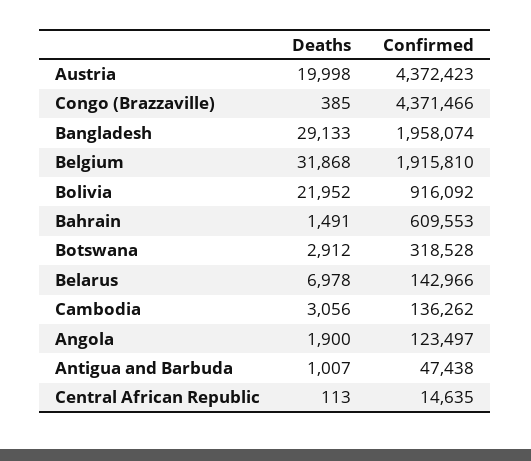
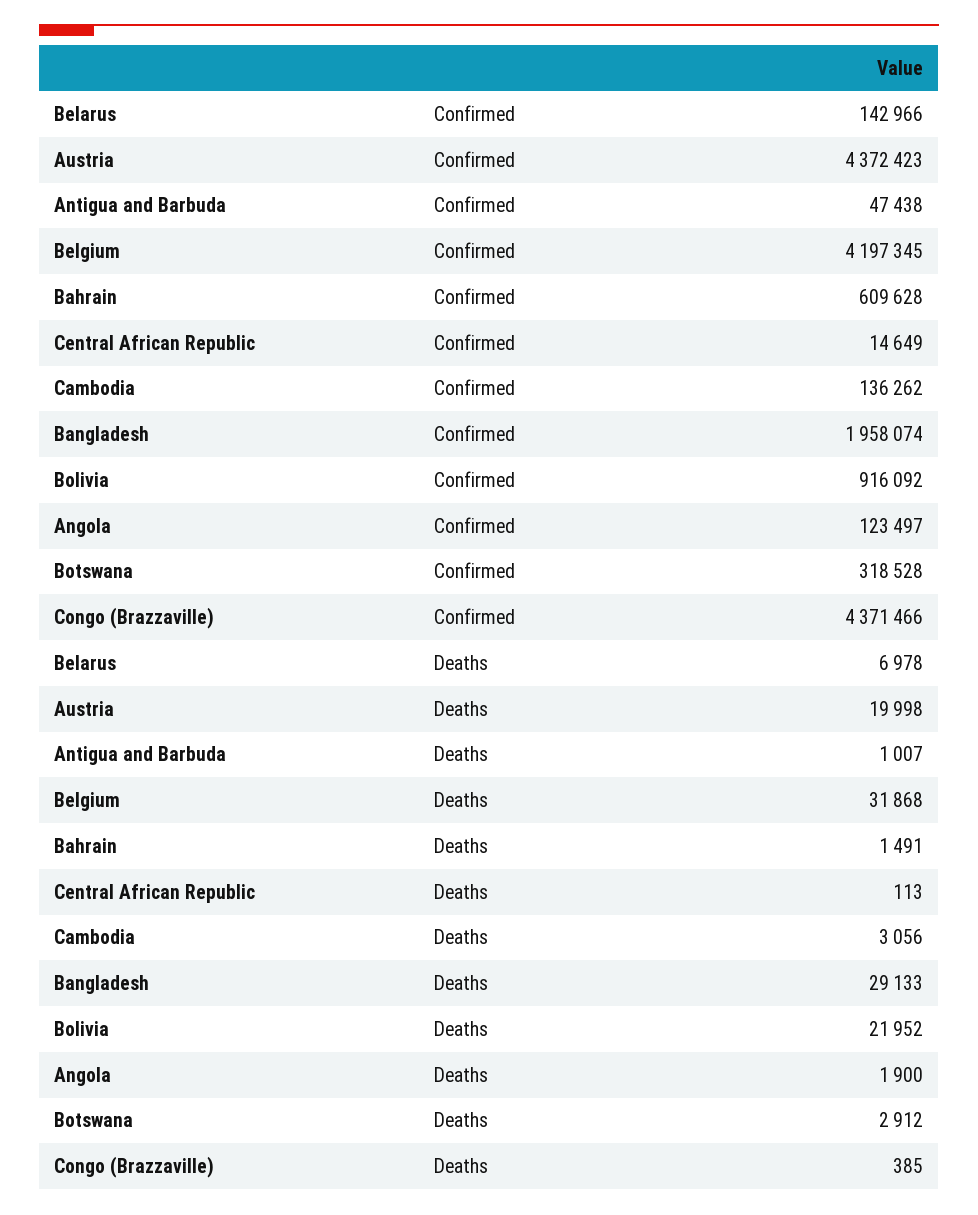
  {
    "Deaths": {
      "Austria": 19998,
      "Congo (Brazzaville)": 385,
      "Bangladesh": 29133,
      "Belgium": 31868,
      "Bolivia": 21952,
      "Bahrain": 1491,
      "Botswana": 2912,
      "Belarus": 6978,
      "Cambodia": 3056,
      "Angola": 1900,
      "Antigua and Barbuda": 1007,
      "Central African Republic": 113
    },
    "Confirmed": {
      "Austria": 4372423,
      "Congo (Brazzaville)": 4371466,
      "Bangladesh": 1958074,
-     "Belgium": 1915810,
+     "Belgium": 4197345,
      "Bolivia": 916092,
-     "Bahrain": 609553,
+     "Bahrain": 609628,
      "Botswana": 318528,
      "Belarus": 142966,
      "Cambodia": 136262,
      "Angola": 123497,
      "Antigua and Barbuda": 47438,
-     "Central African Republic": 14635
+     "Central African Republic": 14649
    }
  }

